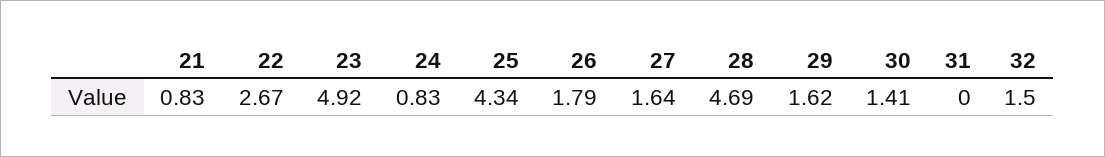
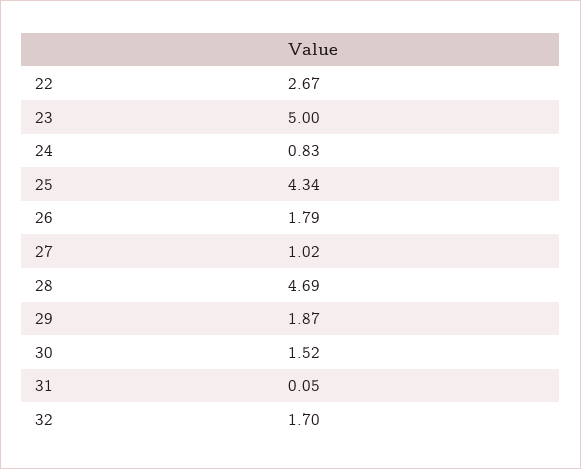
  {
-   "21": 0.83,
    "22": 2.67,
-   "23": 4.92,
+   "23": 5,
    "24": 0.83,
    "25": 4.34,
    "26": 1.79,
-   "27": 1.64,
+   "27": 1.02,
    "28": 4.69,
-   "29": 1.62,
+   "29": 1.87,
-   "30": 1.41,
+   "30": 1.52,
-   "31": 0,
+   "31": 0.05,
-   "32": 1.5
+   "32": 1.7
  }

